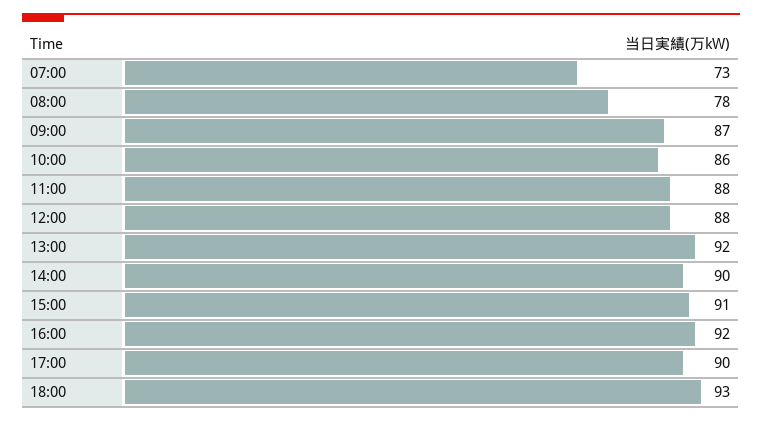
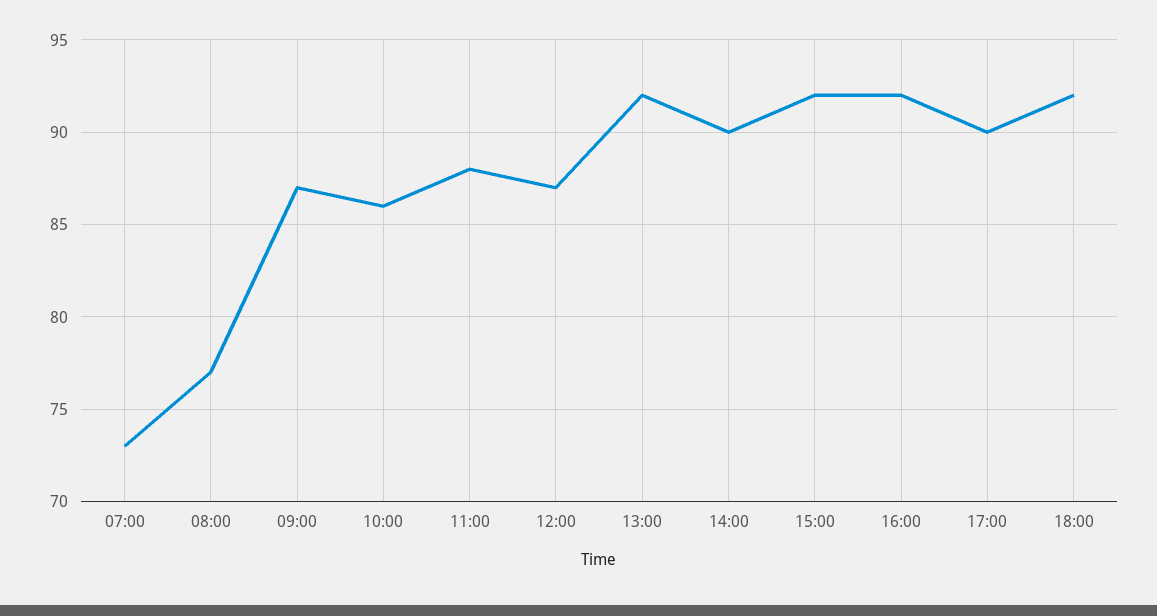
  {
    "07:00": 73,
-   "08:00": 78,
+   "08:00": 77,
    "09:00": 87,
    "10:00": 86,
    "11:00": 88,
-   "12:00": 88,
+   "12:00": 87,
    "13:00": 92,
    "14:00": 90,
-   "15:00": 91,
+   "15:00": 92,
    "16:00": 92,
    "17:00": 90,
-   "18:00": 93
+   "18:00": 92
  }

